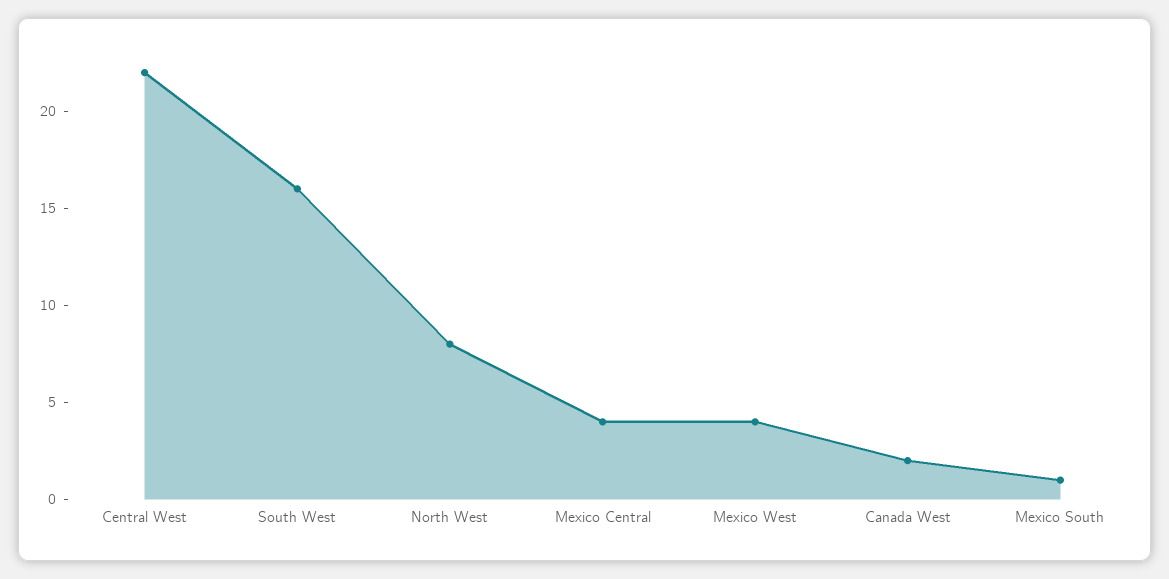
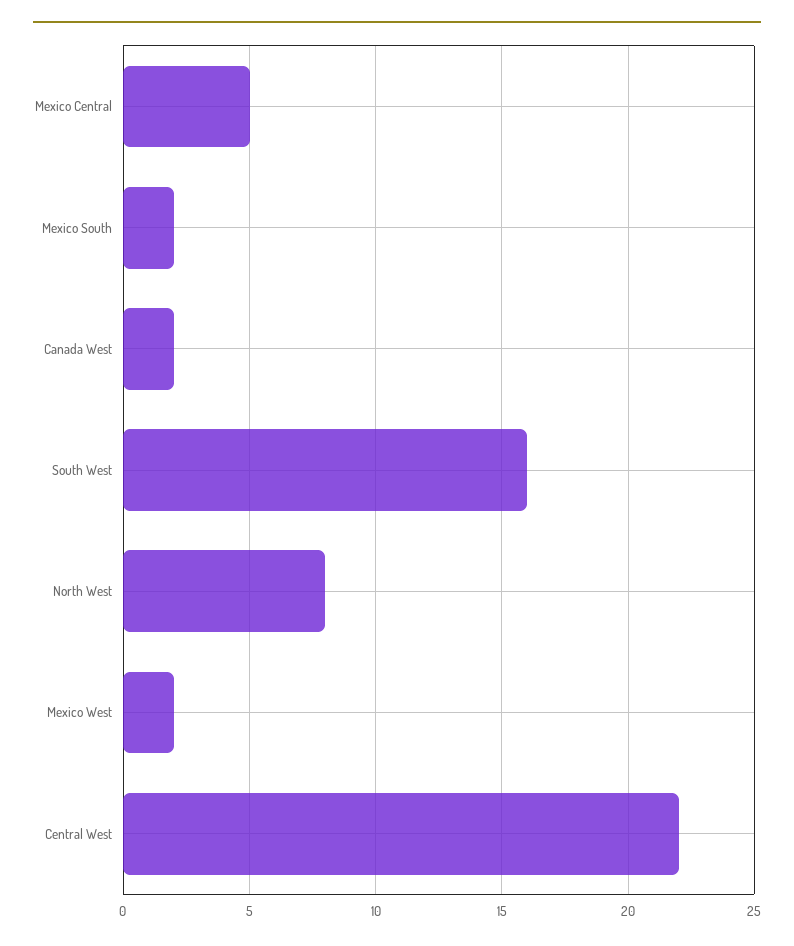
  {
    "Central West": 22,
    "South West": 16,
    "North West": 8,
-   "Mexico Central": 4,
+   "Mexico Central": 5,
-   "Mexico West": 4,
+   "Mexico West": 2,
    "Canada West": 2,
-   "Mexico South": 1
+   "Mexico South": 2
  }

